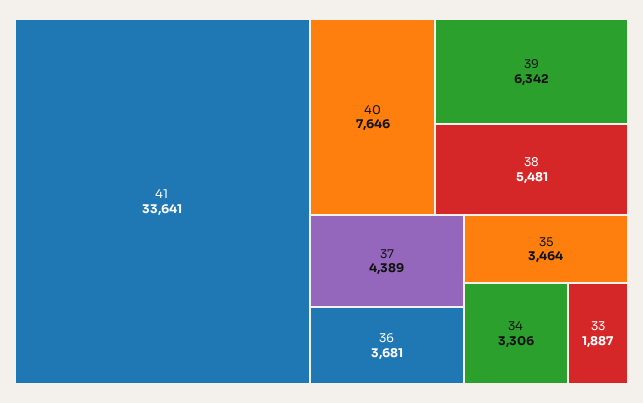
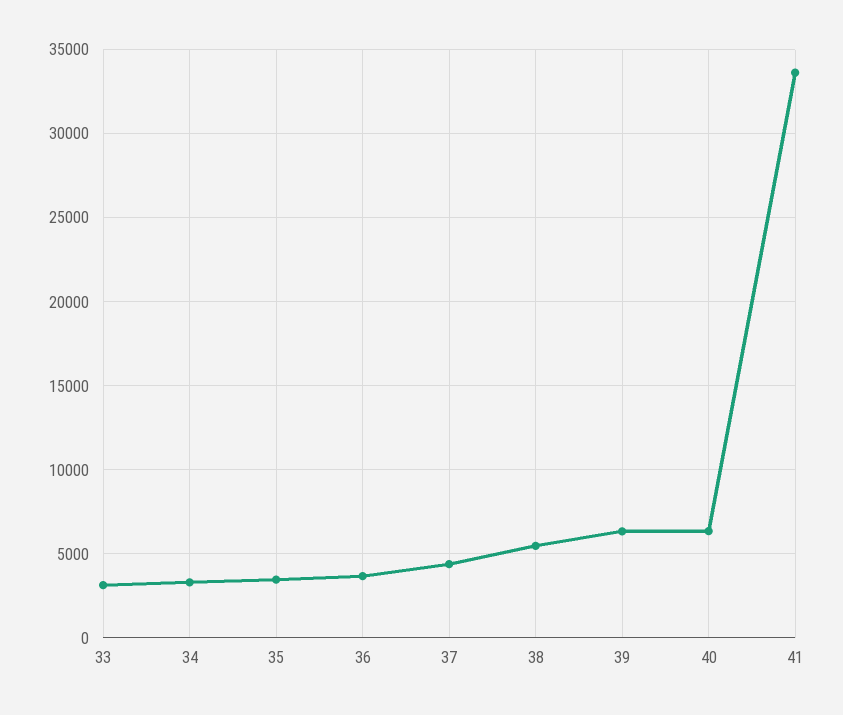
  {
    "41": 33641,
-   "40": 7646,
+   "40": 6500,
    "39": 6342,
    "38": 5481,
    "37": 4389,
    "36": 3681,
    "35": 3464,
    "34": 3306,
-   "33": 1887
+   "33": 3000
  }

